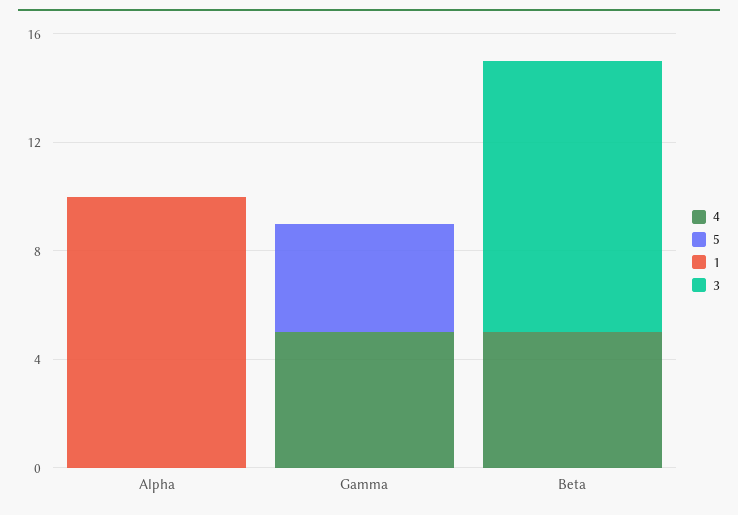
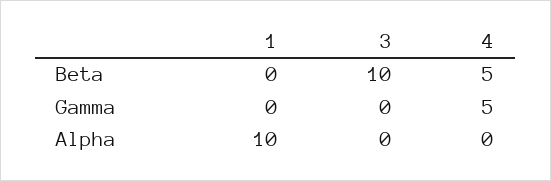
  {
    "4": {
      "Alpha": 0,
      "Gamma": 5,
      "Beta": 5
    },
-   "5": {
-     "Alpha": 0,
-     "Gamma": 4,
-     "Beta": 0
-   },
    "1": {
      "Alpha": 10,
      "Gamma": 0,
      "Beta": 0
    },
    "3": {
      "Alpha": 0,
      "Gamma": 0,
      "Beta": 10
    }
  }

